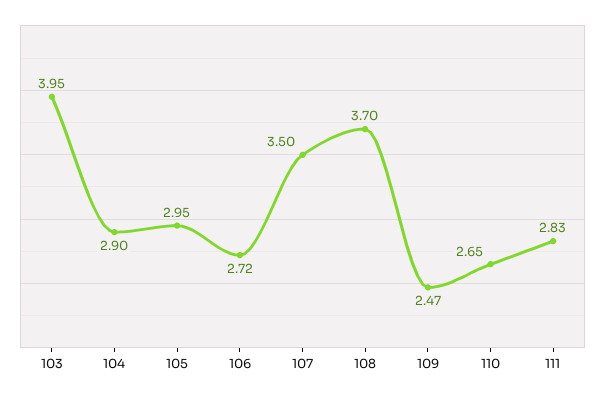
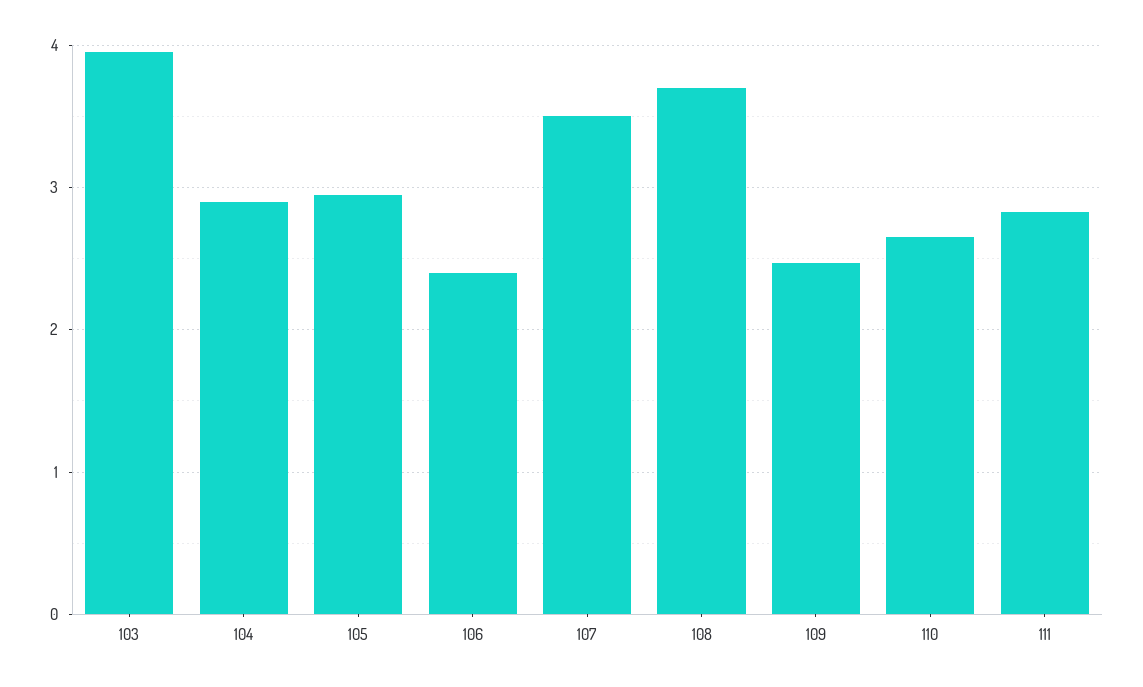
  {
    "103": 3.95,
    "104": 2.9,
    "105": 2.95,
-   "106": 2.72,
+   "106": 2.4,
    "107": 3.5,
    "108": 3.7,
    "109": 2.47,
    "110": 2.65,
    "111": 2.83
  }

